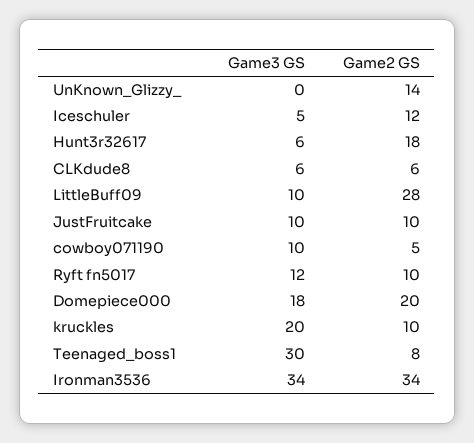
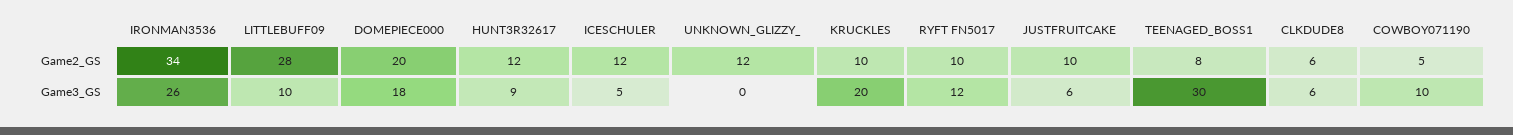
  {
    "Game3 GS": {
      "UnKnown_Glizzy_": 0,
      "Iceschuler": 5,
-     "Hunt3r32617": 6,
+     "Hunt3r32617": 9,
      "CLKdude8": 6,
      "LittleBuff09": 10,
-     "JustFruitcake": 10,
+     "JustFruitcake": 6,
      "cowboy071190": 10,
      "Ryft fn5017": 12,
      "Domepiece000": 18,
      "kruckles": 20,
      "Teenaged_boss1": 30,
-     "Ironman3536": 34
+     "Ironman3536": 26
    },
    "Game2 GS": {
-     "UnKnown_Glizzy_": 14,
+     "UnKnown_Glizzy_": 12,
      "Iceschuler": 12,
-     "Hunt3r32617": 18,
+     "Hunt3r32617": 12,
      "CLKdude8": 6,
      "LittleBuff09": 28,
      "JustFruitcake": 10,
      "cowboy071190": 5,
      "Ryft fn5017": 10,
      "Domepiece000": 20,
      "kruckles": 10,
      "Teenaged_boss1": 8,
      "Ironman3536": 34
    }
  }

